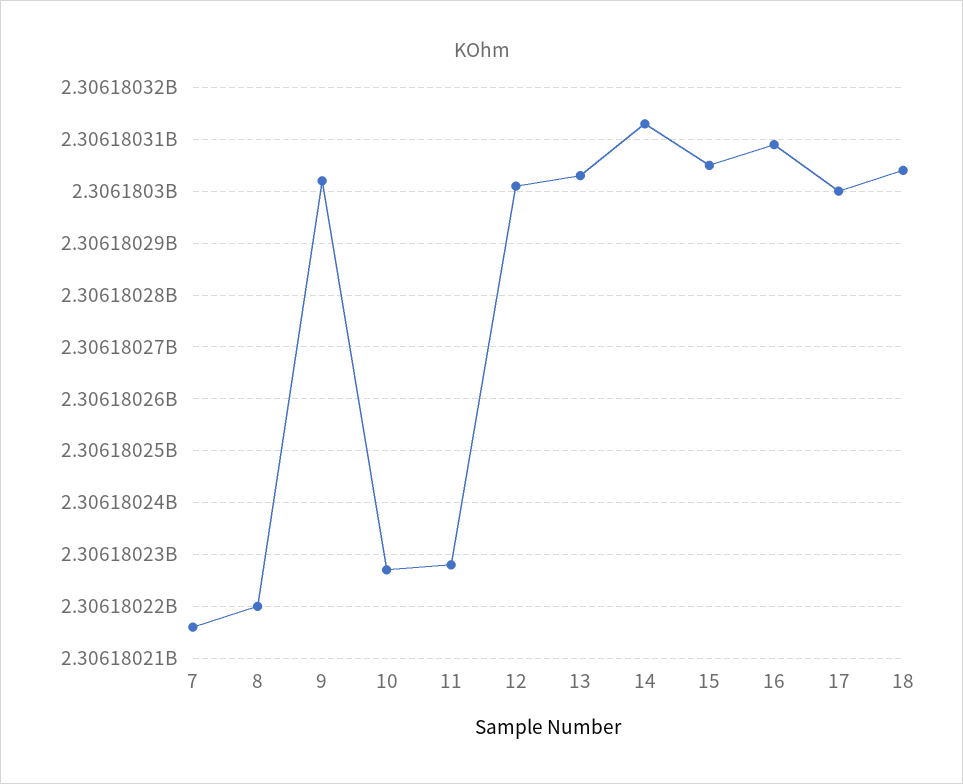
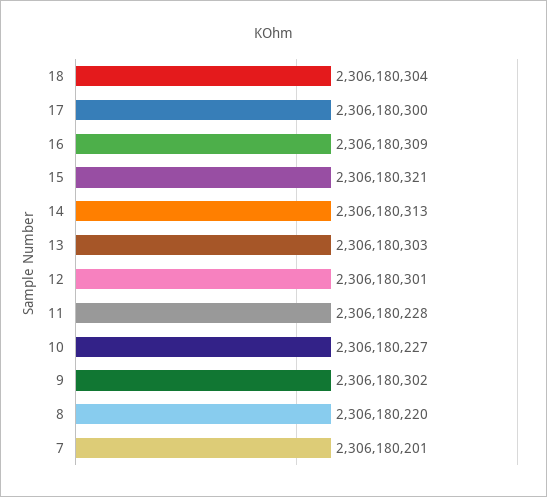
  {
-   "7": 2306180215,
+   "7": 2306180201,
    "8": 2306180220,
    "9": 2306180302,
    "10": 2306180227,
    "11": 2306180228,
    "12": 2306180301,
    "13": 2306180303,
    "14": 2306180313,
-   "15": 2306180305,
+   "15": 2306180321,
    "16": 2306180309,
    "17": 2306180300,
    "18": 2306180304
  }

